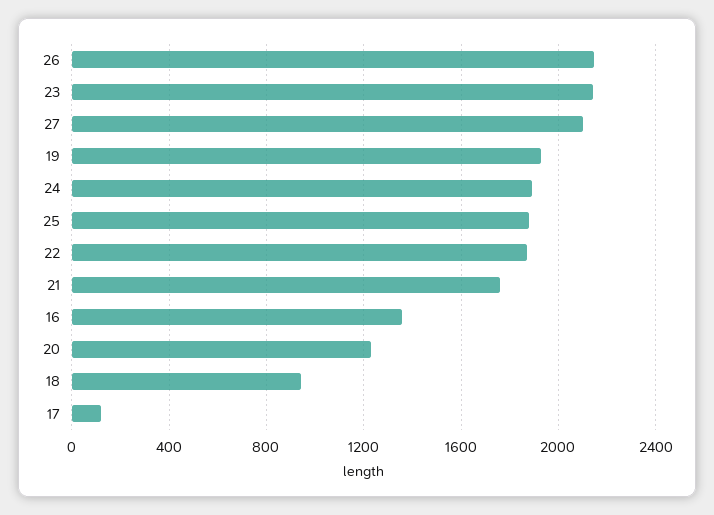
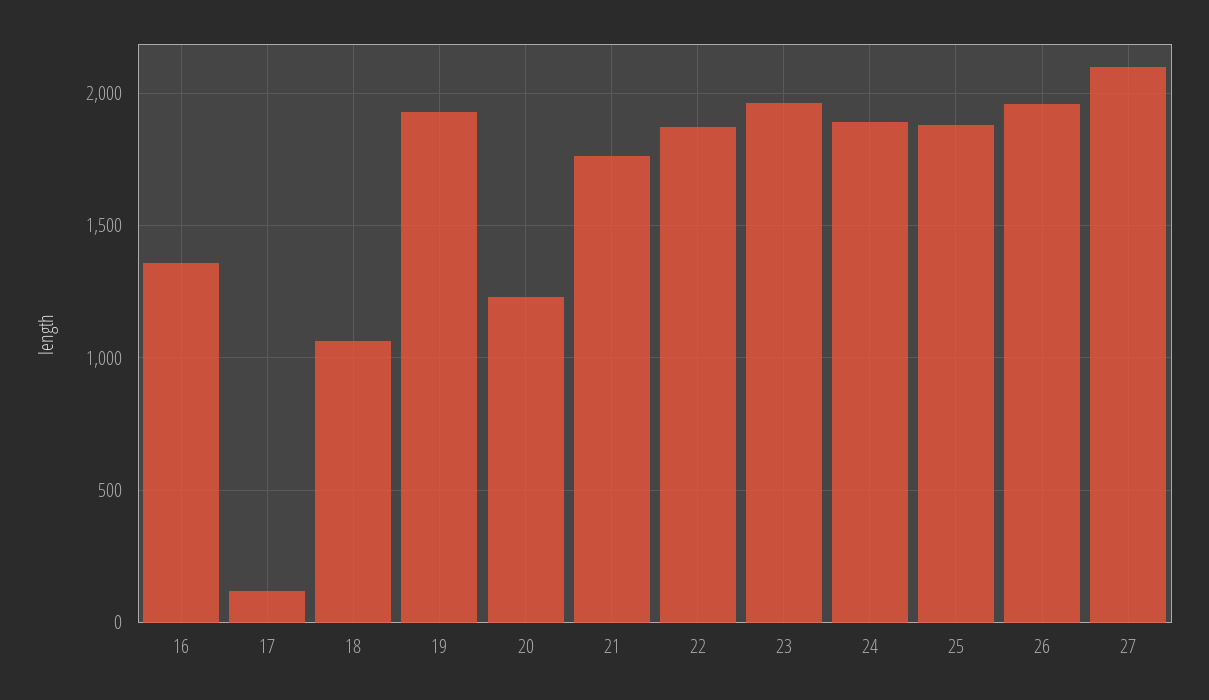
  {
-   "26": 2150,
+   "26": 1950,
-   "23": 2150,
+   "23": 1950,
    "27": 2100,
    "19": 1950,
    "24": 1900,
    "25": 1900,
    "22": 1850,
    "21": 1750,
    "16": 1350,
    "20": 1250,
-   "18": 950,
+   "18": 1050,
    "17": 100
  }

